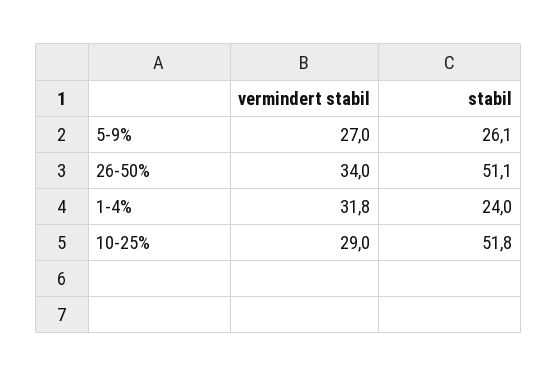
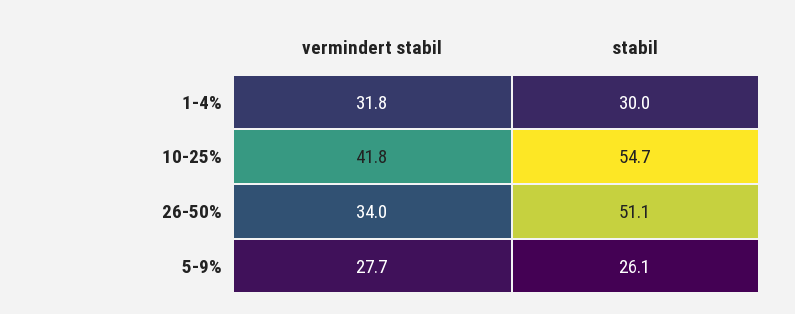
  {
    "vermindert stabil": {
-     "5-9%": 27,
+     "5-9%": 27.7,
      "26-50%": 34,
      "1-4%": 31.8,
-     "10-25%": 29
+     "10-25%": 41.8
    },
    "stabil": {
      "5-9%": 26.1,
      "26-50%": 51.1,
-     "1-4%": 24,
+     "1-4%": 30,
-     "10-25%": 51.8
+     "10-25%": 54.7
    }
  }

